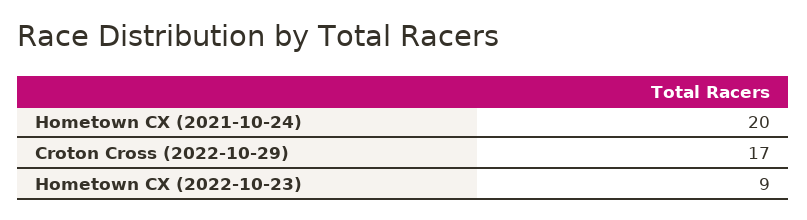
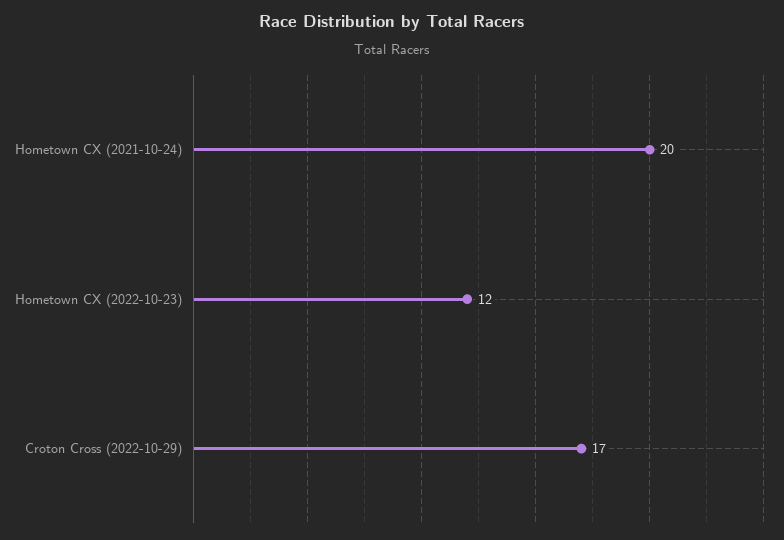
  {
    "Hometown CX (2021-10-24)": 20,
    "Croton Cross (2022-10-29)": 17,
-   "Hometown CX (2022-10-23)": 9
+   "Hometown CX (2022-10-23)": 12
  }

